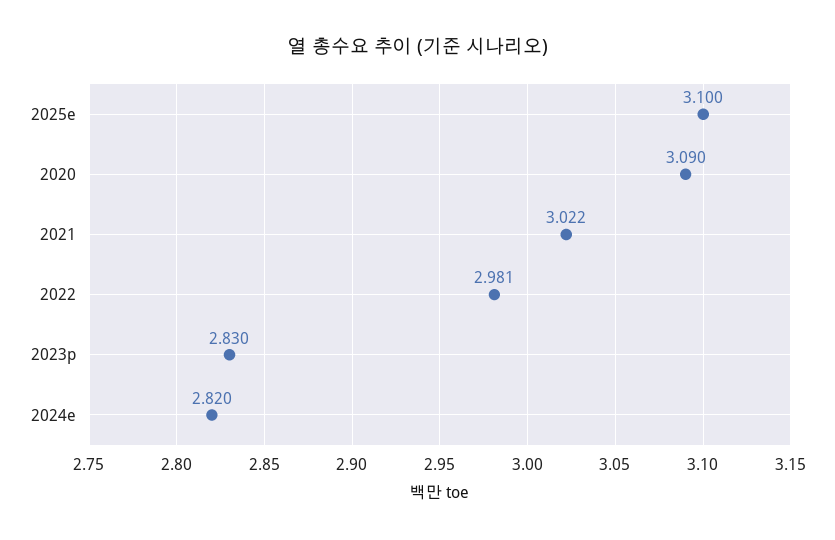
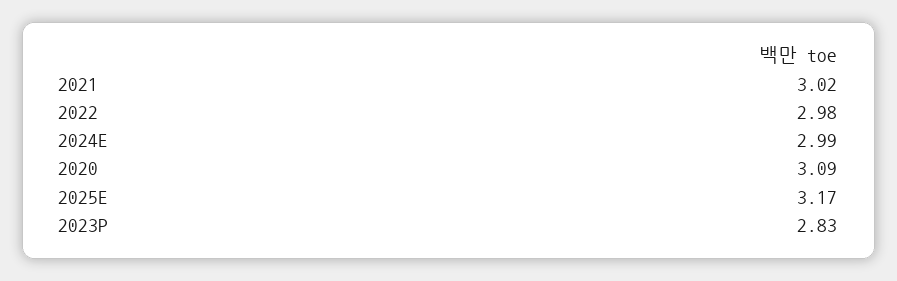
  {
-   "2025e": 3.1,
+   "2025e": 3.17,
    "2020": 3.09,
    "2021": 3.022,
    "2022": 2.981,
    "2023p": 2.83,
-   "2024e": 2.82
+   "2024e": 2.99
  }

